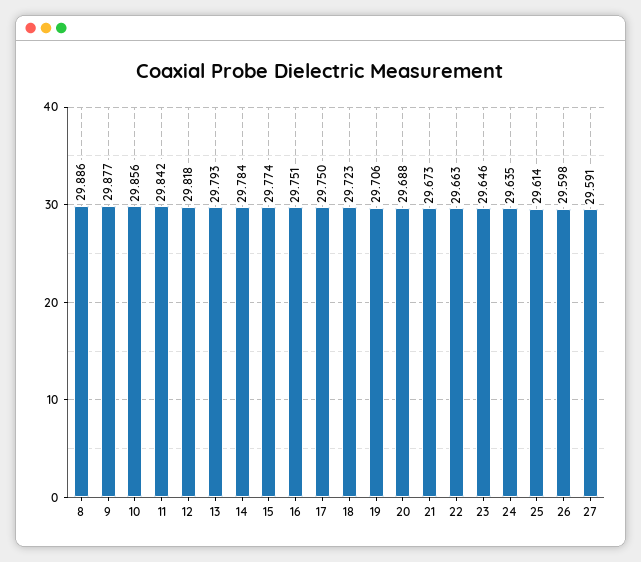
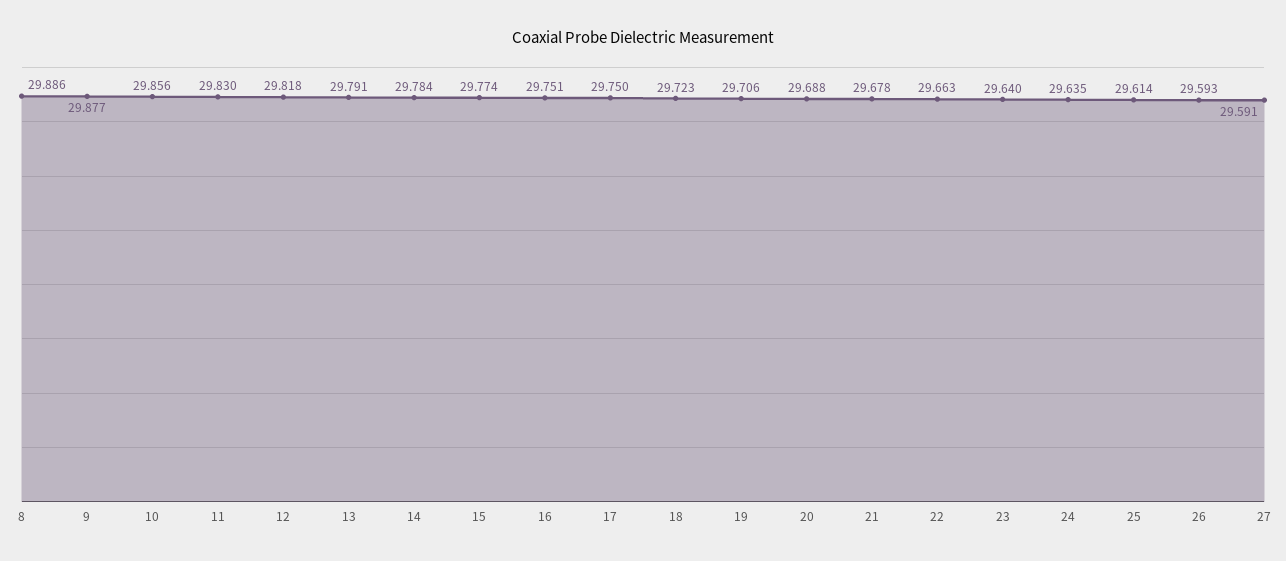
  {
    "8": 29.886,
    "9": 29.877,
    "10": 29.856,
-   "11": 29.842,
+   "11": 29.83,
    "12": 29.818,
-   "13": 29.793,
+   "13": 29.791,
    "14": 29.784,
    "15": 29.774,
    "16": 29.751,
    "17": 29.75,
    "18": 29.723,
    "19": 29.706,
    "20": 29.688,
-   "21": 29.673,
+   "21": 29.678,
    "22": 29.663,
-   "23": 29.646,
+   "23": 29.64,
    "24": 29.635,
    "25": 29.614,
-   "26": 29.598,
+   "26": 29.593,
    "27": 29.591
  }

